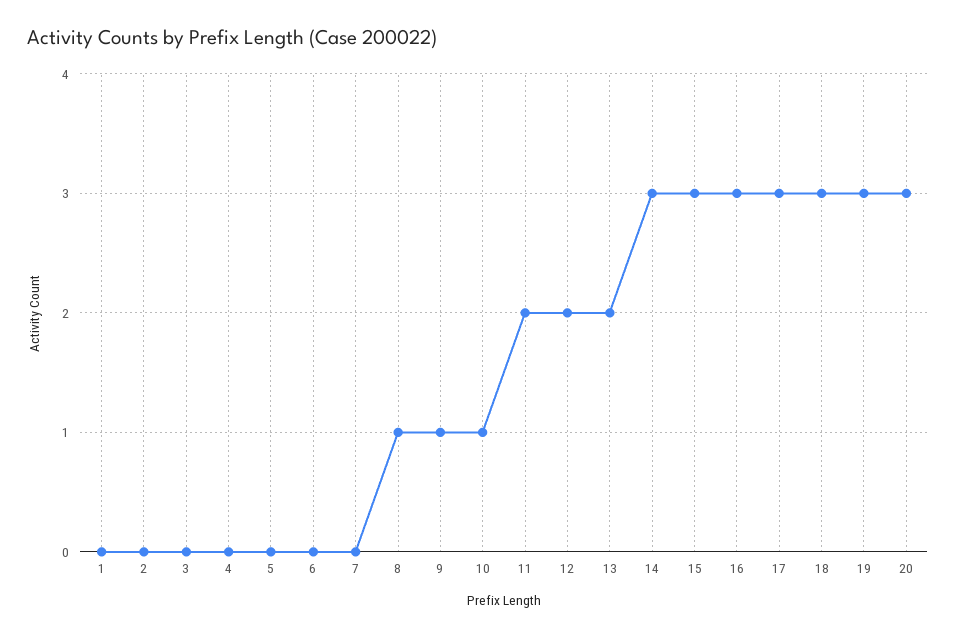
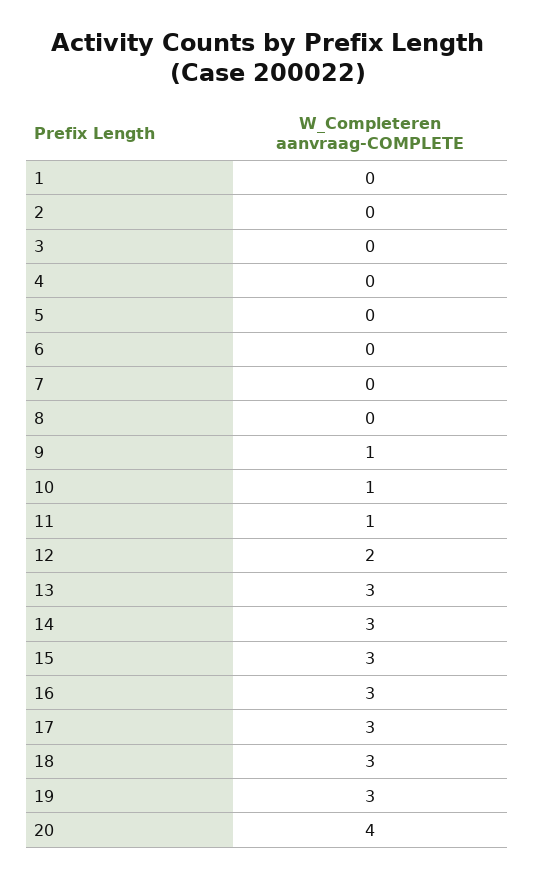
  {
    "1": 0,
    "2": 0,
    "3": 0,
    "4": 0,
    "5": 0,
    "6": 0,
    "7": 0,
-   "8": 1,
+   "8": 0,
    "9": 1,
    "10": 1,
-   "11": 2,
+   "11": 1,
    "12": 2,
-   "13": 2,
+   "13": 3,
    "14": 3,
    "15": 3,
    "16": 3,
    "17": 3,
    "18": 3,
    "19": 3,
-   "20": 3
+   "20": 4
  }

